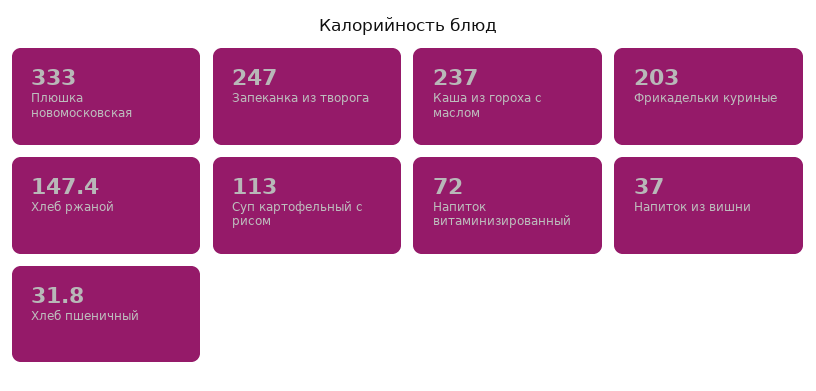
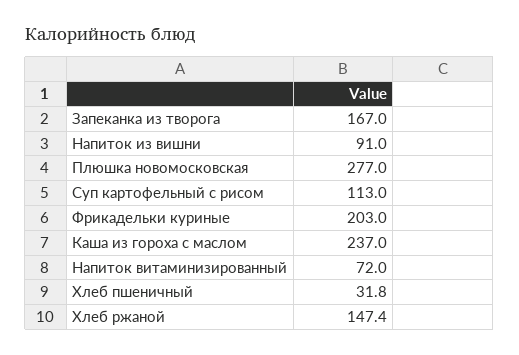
  {
-   "Плюшка новомосковская": 333,
+   "Плюшка новомосковская": 277,
-   "Запеканка из творога": 247,
+   "Запеканка из творога": 167,
    "Каша из гороха с маслом": 237,
    "Фрикадельки куриные": 203,
    "Хлеб ржаной": 147.4,
    "Суп картофельный с рисом": 113,
    "Напиток витаминизированный": 72,
-   "Напиток из вишни": 37,
+   "Напиток из вишни": 91,
    "Хлеб пшеничный": 31.8
  }

